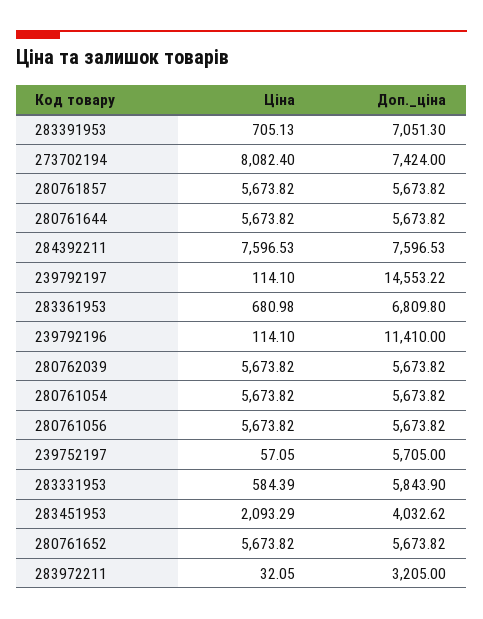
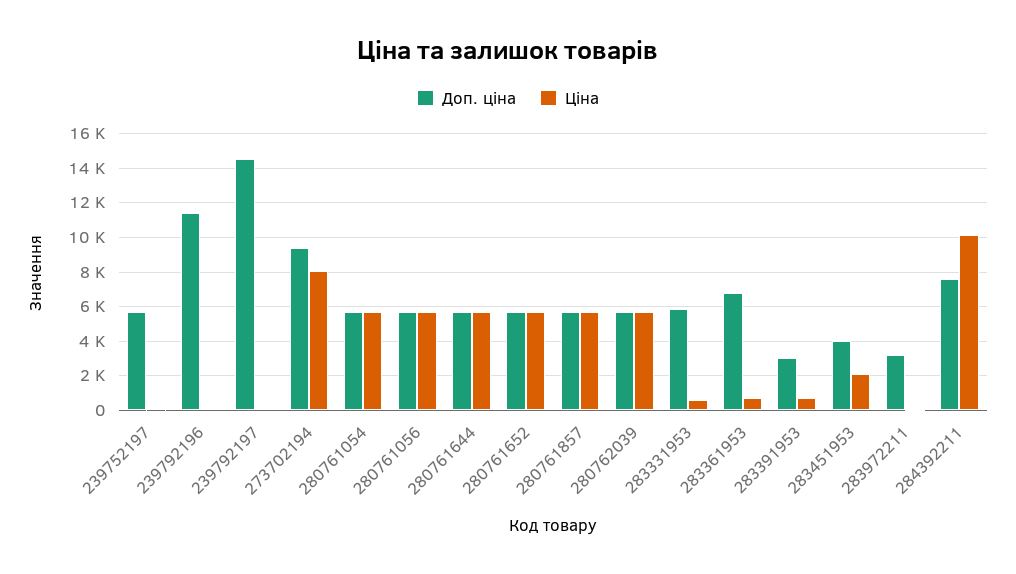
  {
    "Ціна": {
      "283391953": 705.13,
      "273702194": 8082.4,
      "280761857": 5673.82,
      "280761644": 5673.82,
-     "284392211": 7596.53,
+     "284392211": 10000,
      "239792197": 114.1,
      "283361953": 680.98,
      "239792196": 114.1,
      "280762039": 5673.82,
      "280761054": 5673.82,
      "280761056": 5673.82,
      "239752197": 57.05,
      "283331953": 584.39,
      "283451953": 2093.29,
      "280761652": 5673.82,
      "283972211": 32.05
    },
    "Доп._ціна": {
-     "283391953": 7051.3,
+     "283391953": 3000,
-     "273702194": 7424,
+     "273702194": 9500,
      "280761857": 5673.82,
      "280761644": 5673.82,
      "284392211": 7596.53,
      "239792197": 14553.22,
      "283361953": 6809.8,
      "239792196": 11410,
      "280762039": 5673.82,
      "280761054": 5673.82,
      "280761056": 5673.82,
      "239752197": 5705,
      "283331953": 5843.9,
      "283451953": 4032.62,
      "280761652": 5673.82,
      "283972211": 3205
    }
  }

